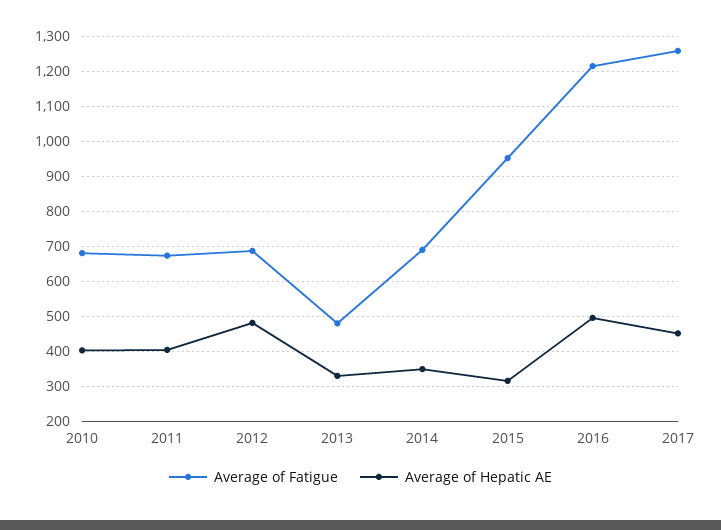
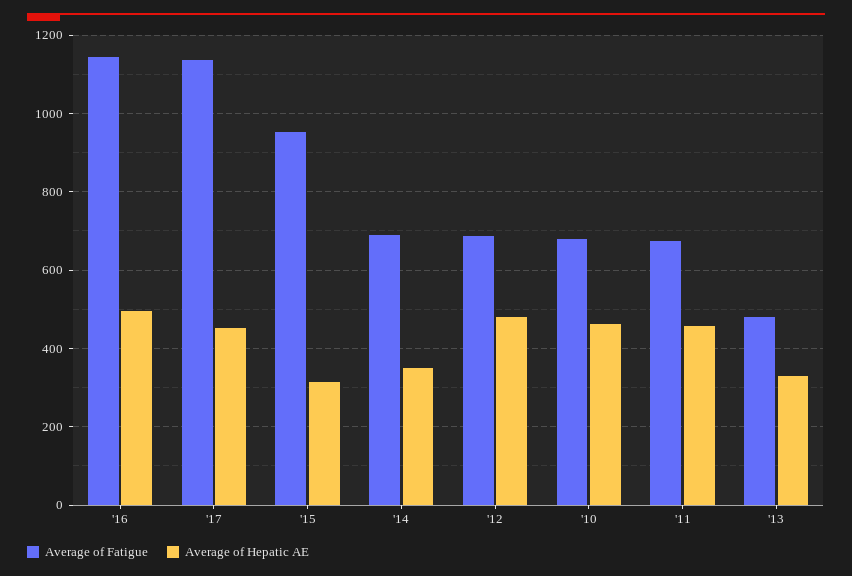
  {
    "Average of Fatigue": {
      "2010": 680,
      "2011": 680,
      "2012": 680,
      "2013": 480,
      "2014": 680,
      "2015": 960,
-     "2016": 1220,
+     "2016": 1140,
-     "2017": 1260
+     "2017": 1140
    },
    "Average of Hepatic AE": {
-     "2010": 400,
+     "2010": 460,
-     "2011": 400,
+     "2011": 460,
      "2012": 480,
      "2013": 320,
      "2014": 340,
      "2015": 320,
      "2016": 500,
      "2017": 460
    }
  }

